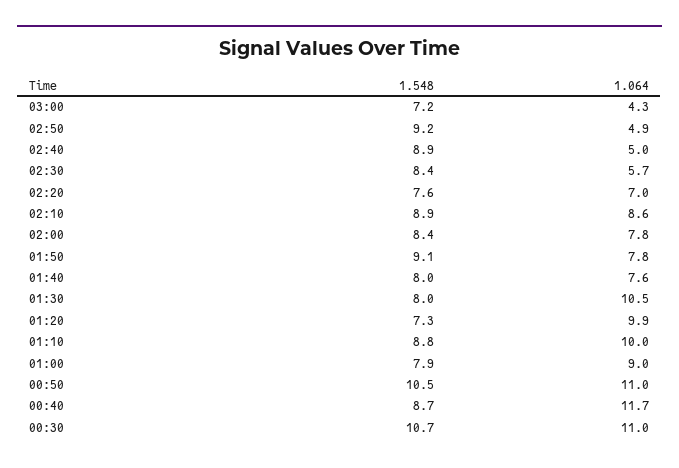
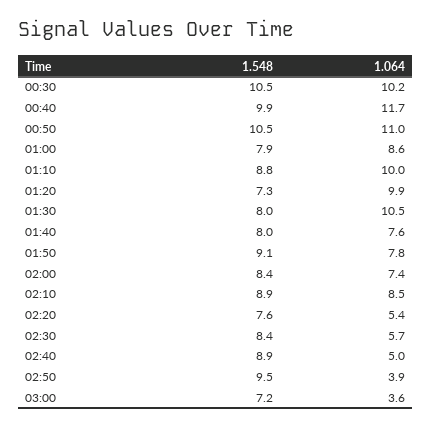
  {
    "1.548": {
      "03:00": 7.2,
-     "02:50": 9.2,
+     "02:50": 9.5,
      "02:40": 8.9,
      "02:30": 8.4,
      "02:20": 7.6,
      "02:10": 8.9,
      "02:00": 8.4,
      "01:50": 9.1,
      "01:40": 8,
      "01:30": 8,
      "01:20": 7.3,
      "01:10": 8.8,
      "01:00": 7.9,
      "00:50": 10.5,
-     "00:40": 8.7,
+     "00:40": 9.9,
-     "00:30": 10.7
+     "00:30": 10.5
    },
    "1.064": {
-     "03:00": 4.3,
+     "03:00": 3.6,
-     "02:50": 4.9,
+     "02:50": 3.9,
      "02:40": 5,
      "02:30": 5.7,
-     "02:20": 7,
+     "02:20": 5.4,
-     "02:10": 8.6,
+     "02:10": 8.5,
-     "02:00": 7.8,
+     "02:00": 7.4,
      "01:50": 7.8,
      "01:40": 7.6,
      "01:30": 10.5,
      "01:20": 9.9,
      "01:10": 10,
-     "01:00": 9,
+     "01:00": 8.6,
      "00:50": 11,
      "00:40": 11.7,
-     "00:30": 11
+     "00:30": 10.2
    }
  }

